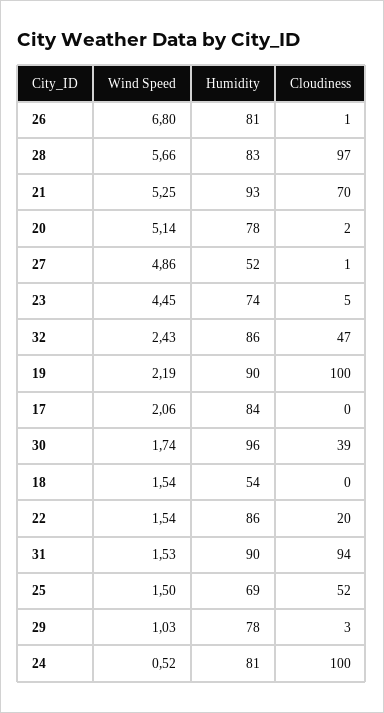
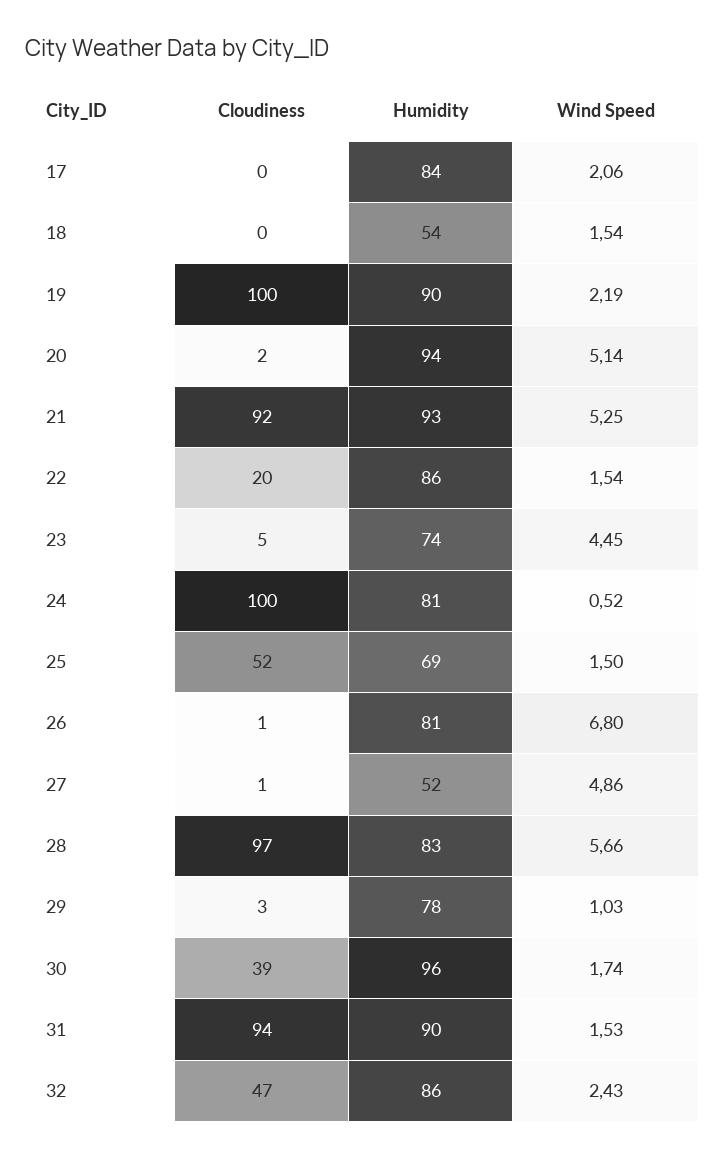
  {
    "Wind Speed": {
      "26": 6.8,
      "28": 5.66,
      "21": 5.25,
      "20": 5.14,
      "27": 4.86,
      "23": 4.45,
      "32": 2.43,
      "19": 2.19,
      "17": 2.06,
      "30": 1.74,
      "18": 1.54,
      "22": 1.54,
      "31": 1.53,
      "25": 1.5,
      "29": 1.03,
      "24": 0.52
    },
    "Humidity": {
      "26": 81,
      "28": 83,
      "21": 93,
-     "20": 78,
+     "20": 94,
      "27": 52,
      "23": 74,
      "32": 86,
      "19": 90,
      "17": 84,
      "30": 96,
      "18": 54,
      "22": 86,
      "31": 90,
      "25": 69,
      "29": 78,
      "24": 81
    },
    "Cloudiness": {
      "26": 1,
      "28": 97,
-     "21": 70,
+     "21": 92,
      "20": 2,
      "27": 1,
      "23": 5,
      "32": 47,
      "19": 100,
      "17": 0,
      "30": 39,
      "18": 0,
      "22": 20,
      "31": 94,
      "25": 52,
      "29": 3,
      "24": 100
    }
  }

